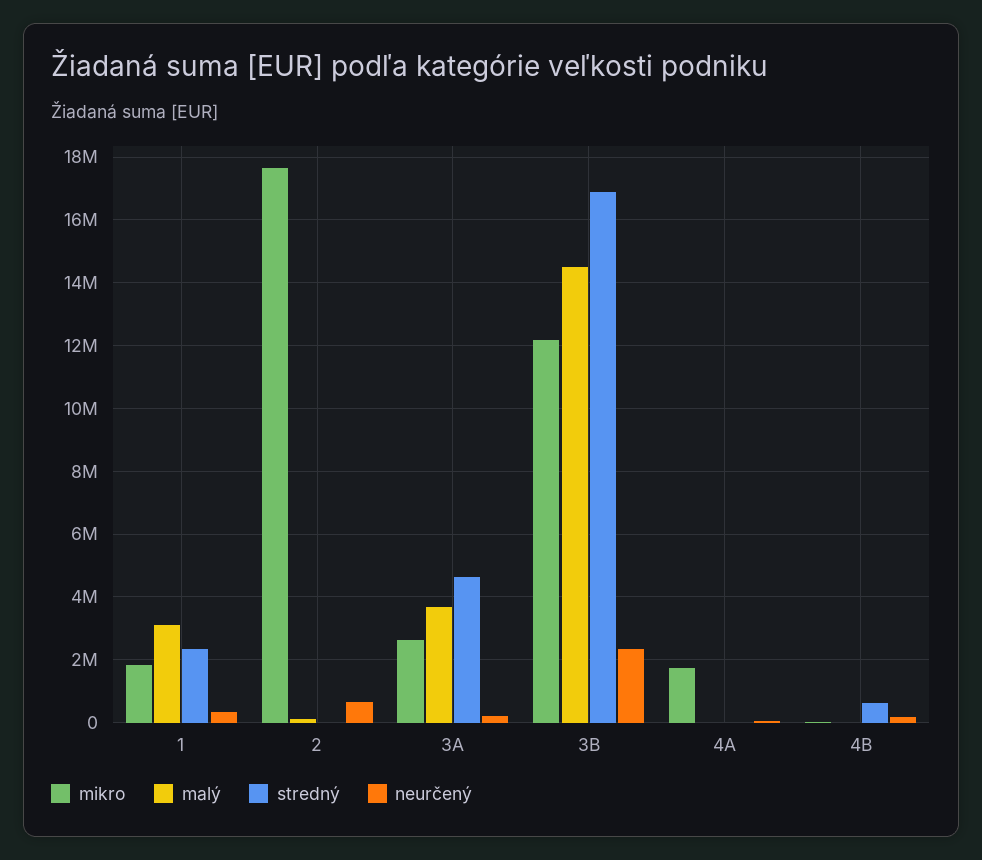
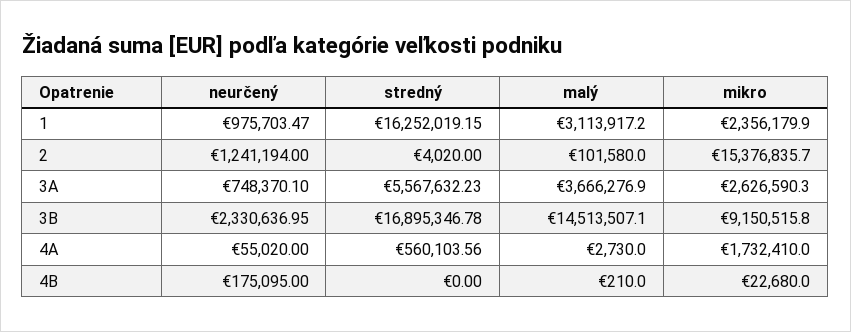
  {
    "mikro": {
-     "1": 1800000,
+     "1": 2356179.9,
-     "2": 17600000,
+     "2": 15376835.7,
      "3A": 2626590.3,
-     "3B": 12200000,
+     "3B": 9150515.8,
      "4A": 1732410,
      "4B": 22680
    },
    "malý": {
      "1": 3113917.2,
      "2": 101580,
      "3A": 3666276.9,
      "3B": 14513507.1,
      "4A": 2730,
      "4B": 210
    },
    "stredný": {
-     "1": 2400000,
+     "1": 16252019.15,
      "2": 4020,
-     "3A": 4600000,
+     "3A": 5567632.23,
      "3B": 16895346.78,
-     "4A": 0,
+     "4A": 560103.56,
-     "4B": 600000
+     "4B": 0
    },
    "neurčený": {
-     "1": 400000,
+     "1": 975703.47,
-     "2": 600000,
+     "2": 1241194,
-     "3A": 200000,
+     "3A": 748370.1,
      "3B": 2330636.95,
      "4A": 55020,
      "4B": 175095
    }
  }

